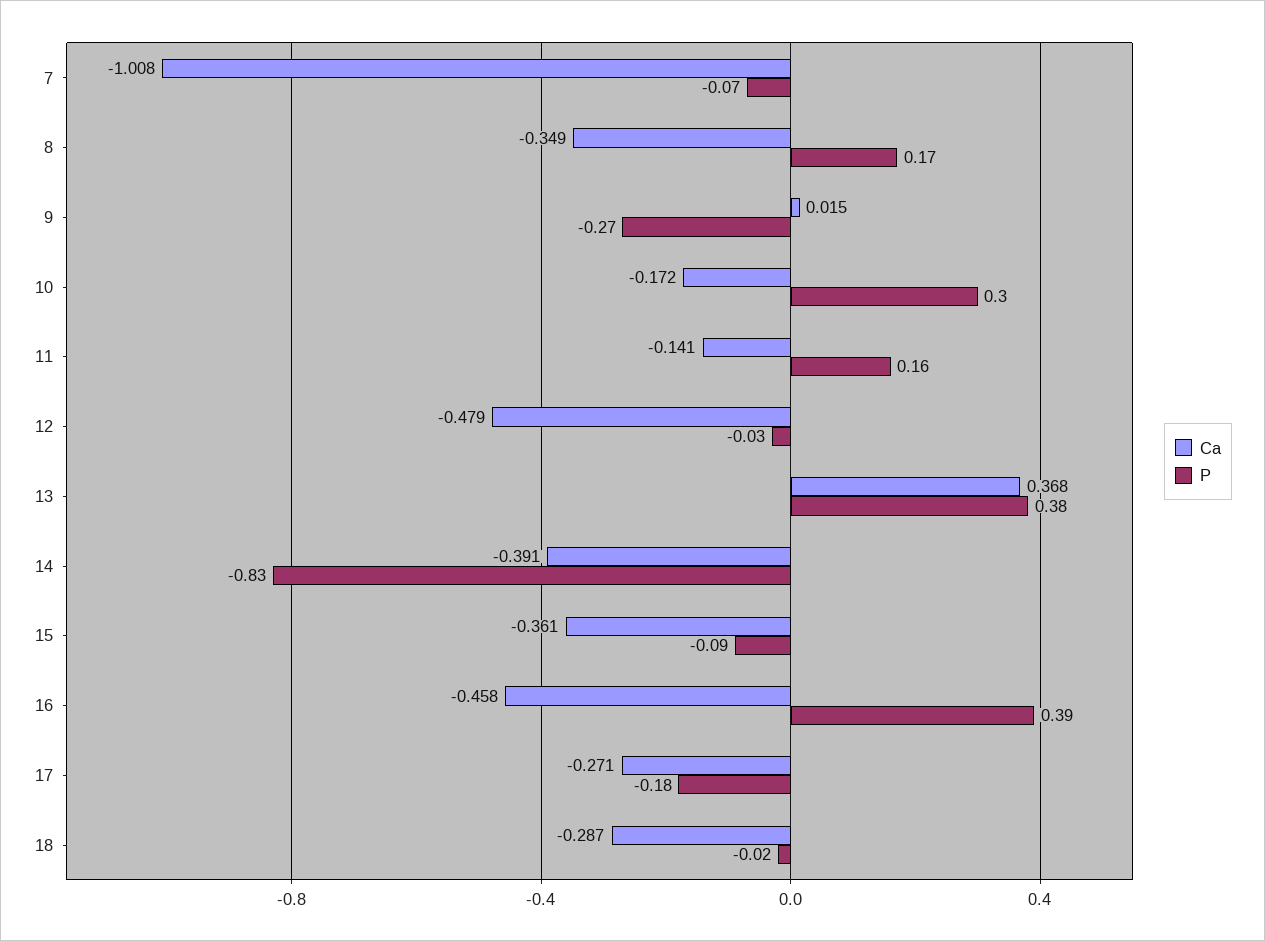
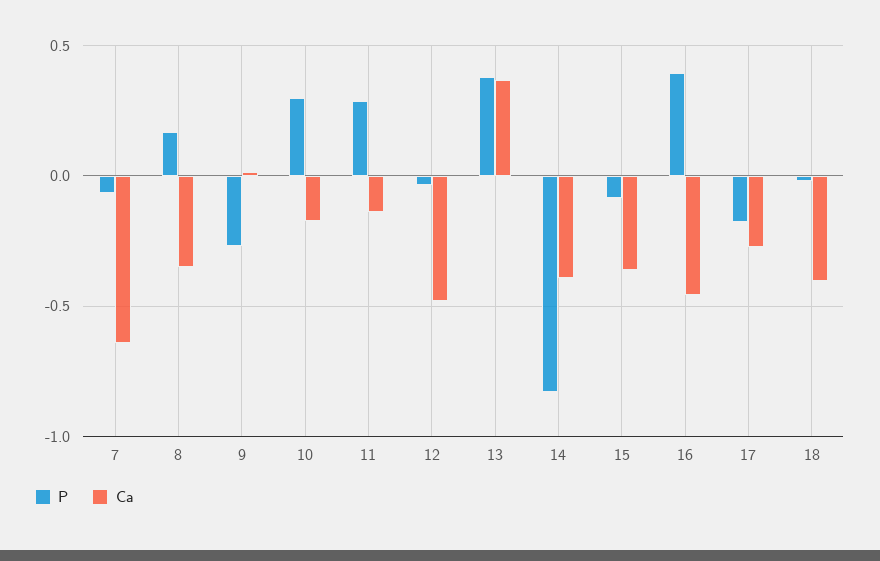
  {
    "Ca": {
-     "7": -1.008,
+     "7": -0.65,
      "8": -0.349,
      "9": 0.015,
      "10": -0.172,
      "11": -0.141,
      "12": -0.479,
      "13": 0.368,
      "14": -0.391,
      "15": -0.361,
      "16": -0.458,
      "17": -0.271,
-     "18": -0.287
+     "18": -0.4
    },
    "P": {
      "7": -0.07,
      "8": 0.17,
      "9": -0.27,
      "10": 0.3,
-     "11": 0.16,
+     "11": 0.3,
      "12": -0.03,
      "13": 0.38,
      "14": -0.83,
      "15": -0.09,
      "16": 0.39,
      "17": -0.18,
      "18": -0.02
    }
  }

